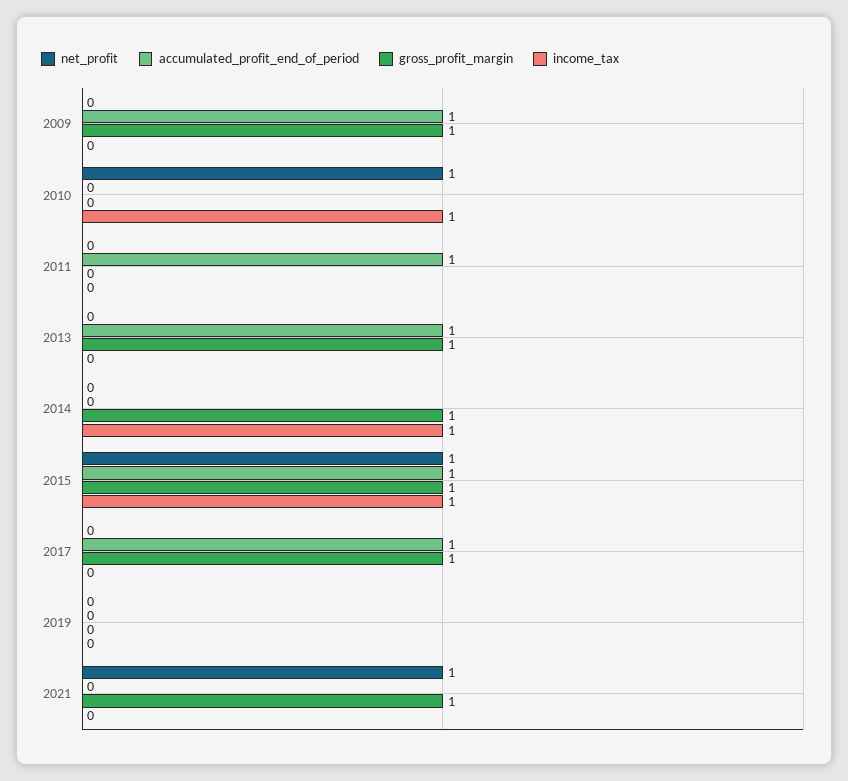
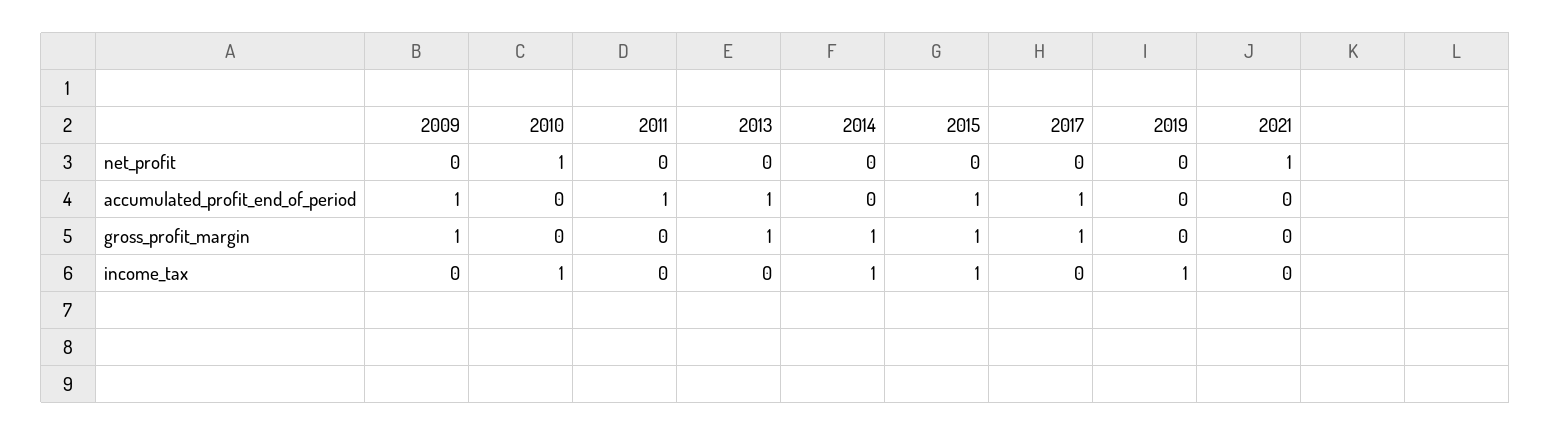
  {
    "net_profit": {
      "2009": 0,
      "2010": 1,
      "2011": 0,
      "2013": 0,
      "2014": 0,
-     "2015": 1,
+     "2015": 0,
      "2017": 0,
      "2019": 0,
      "2021": 1
    },
    "accumulated_profit_end_of_period": {
      "2009": 1,
      "2010": 0,
      "2011": 1,
      "2013": 1,
      "2014": 0,
      "2015": 1,
      "2017": 1,
      "2019": 0,
      "2021": 0
    },
    "gross_profit_margin": {
      "2009": 1,
      "2010": 0,
      "2011": 0,
      "2013": 1,
      "2014": 1,
      "2015": 1,
      "2017": 1,
      "2019": 0,
-     "2021": 1
+     "2021": 0
    },
    "income_tax": {
      "2009": 0,
      "2010": 1,
      "2011": 0,
      "2013": 0,
      "2014": 1,
      "2015": 1,
      "2017": 0,
-     "2019": 0,
+     "2019": 1,
      "2021": 0
    }
  }

